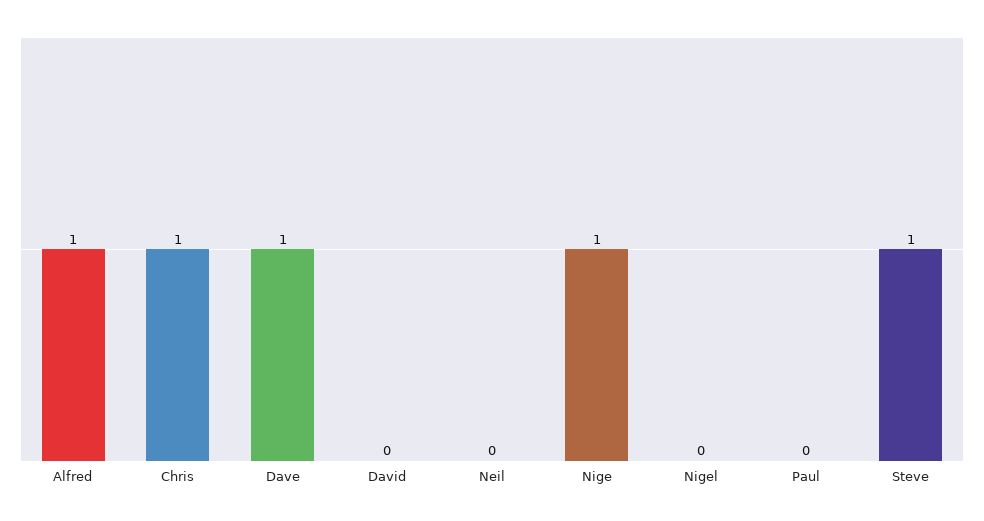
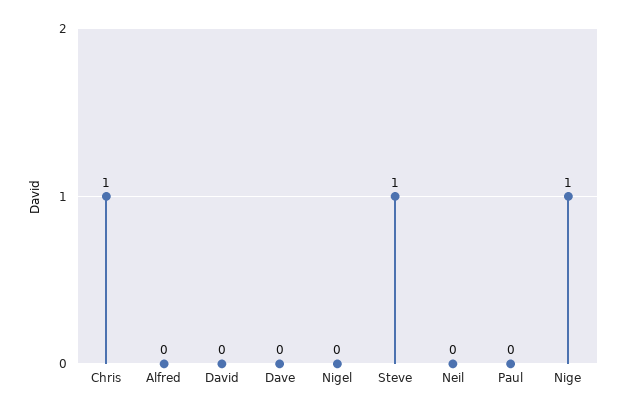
  {
-   "Alfred": 1,
+   "Alfred": 0,
    "Chris": 1,
-   "Dave": 1,
+   "Dave": 0,
    "David": 0,
    "Neil": 0,
    "Nige": 1,
    "Nigel": 0,
    "Paul": 0,
    "Steve": 1
  }

